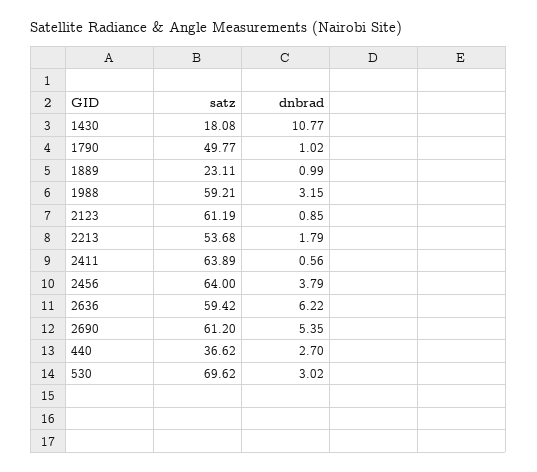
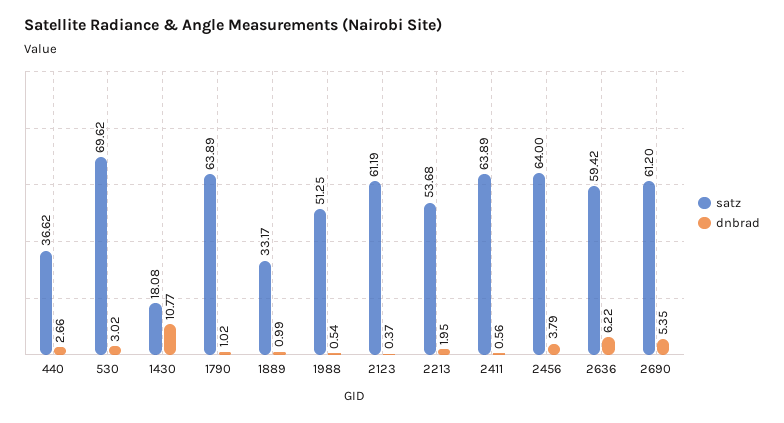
  {
    "satz": {
      "1430": 18.08,
-     "1790": 49.77,
+     "1790": 63.89,
-     "1889": 23.11,
+     "1889": 33.17,
-     "1988": 59.21,
+     "1988": 51.25,
      "2123": 61.19,
      "2213": 53.68,
      "2411": 63.89,
      "2456": 64,
      "2636": 59.42,
      "2690": 61.2,
      "440": 36.62,
      "530": 69.62
    },
    "dnbrad": {
      "1430": 10.77,
      "1790": 1.02,
      "1889": 0.99,
-     "1988": 3.15,
+     "1988": 0.54,
-     "2123": 0.85,
+     "2123": 0.37,
-     "2213": 1.79,
+     "2213": 1.95,
      "2411": 0.56,
      "2456": 3.79,
      "2636": 6.22,
      "2690": 5.35,
-     "440": 2.7,
+     "440": 2.66,
      "530": 3.02
    }
  }

